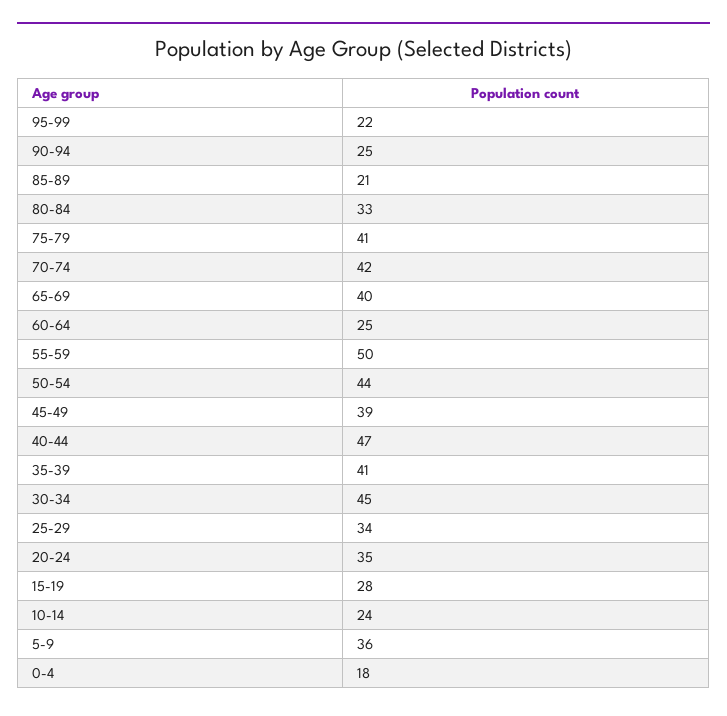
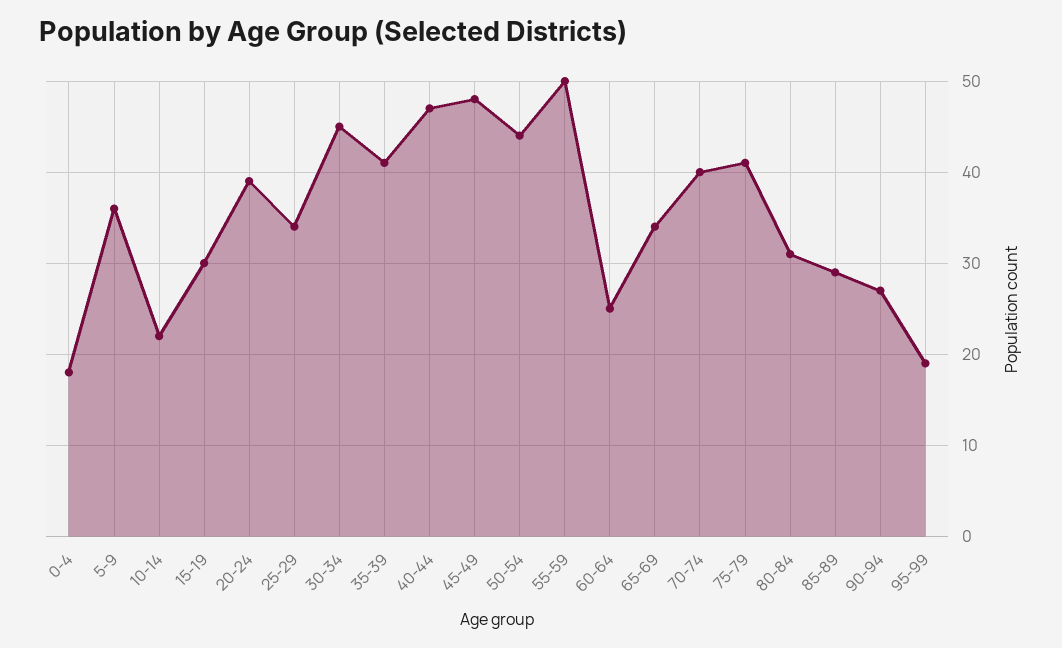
  {
-   "95-99": 22,
+   "95-99": 19,
-   "90-94": 25,
+   "90-94": 27,
-   "85-89": 21,
+   "85-89": 29,
-   "80-84": 33,
+   "80-84": 31,
    "75-79": 41,
-   "70-74": 42,
+   "70-74": 40,
-   "65-69": 40,
+   "65-69": 34,
    "60-64": 25,
    "55-59": 50,
    "50-54": 44,
-   "45-49": 39,
+   "45-49": 48,
    "40-44": 47,
    "35-39": 41,
    "30-34": 45,
    "25-29": 34,
-   "20-24": 35,
+   "20-24": 39,
-   "15-19": 28,
+   "15-19": 30,
-   "10-14": 24,
+   "10-14": 22,
    "5-9": 36,
    "0-4": 18
  }

